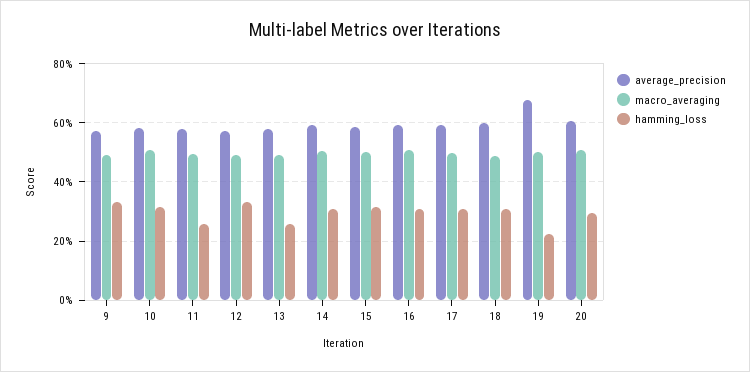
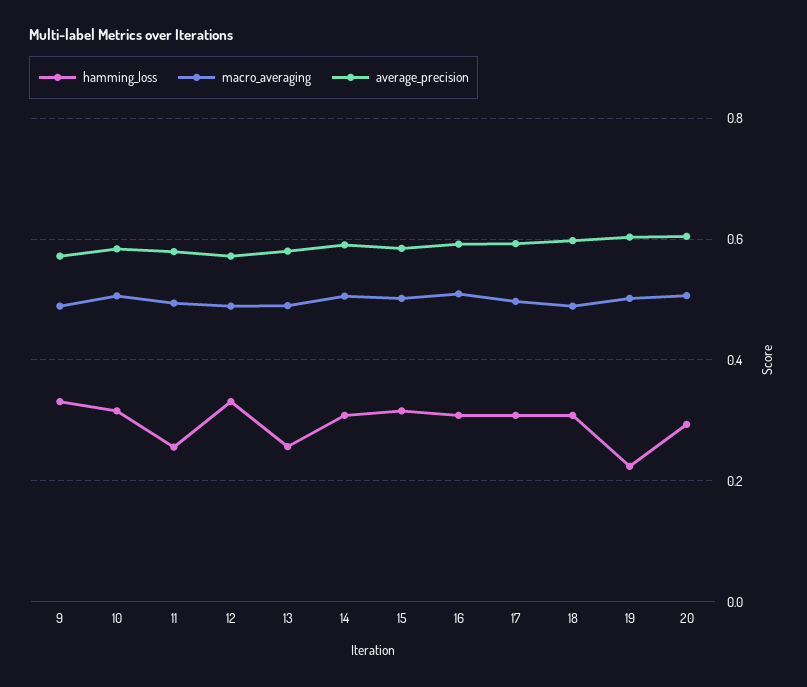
  {
    "average_precision": {
      "9": 0.58,
      "10": 0.58,
      "11": 0.58,
      "12": 0.58,
      "13": 0.58,
      "14": 0.6,
      "15": 0.58,
      "16": 0.6,
      "17": 0.6,
      "18": 0.6,
-     "19": 0.675,
+     "19": 0.6,
      "20": 0.6
    },
    "macro_averaging": {
      "9": 0.48,
      "10": 0.5,
      "11": 0.5,
      "12": 0.48,
      "13": 0.48,
      "14": 0.5,
      "15": 0.5,
      "16": 0.5,
      "17": 0.5,
      "18": 0.48,
      "19": 0.5,
      "20": 0.5
    },
    "hamming_loss": {
      "9": 0.34,
      "10": 0.32,
      "11": 0.26,
      "12": 0.34,
      "13": 0.26,
      "14": 0.3,
      "15": 0.32,
      "16": 0.3,
      "17": 0.3,
      "18": 0.3,
      "19": 0.22,
      "20": 0.3
    }
  }

